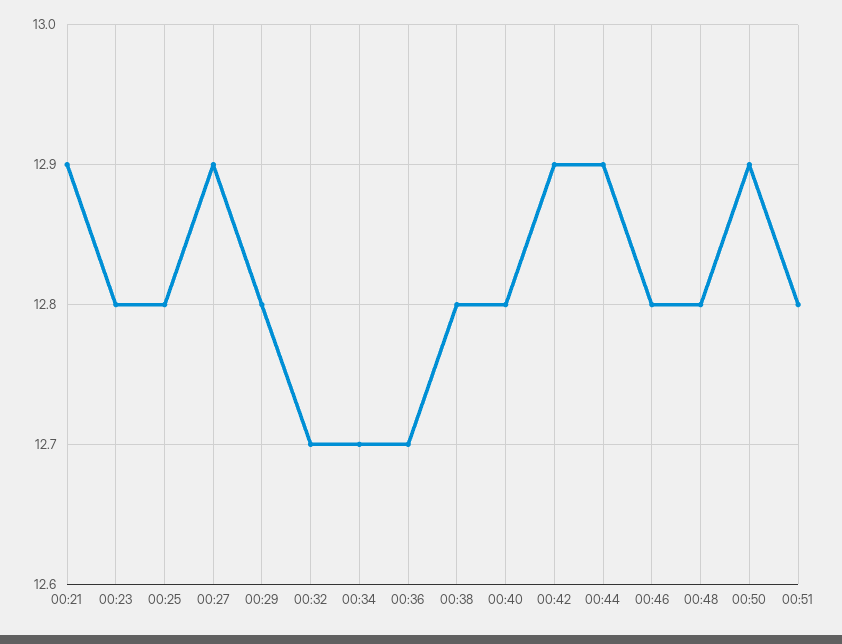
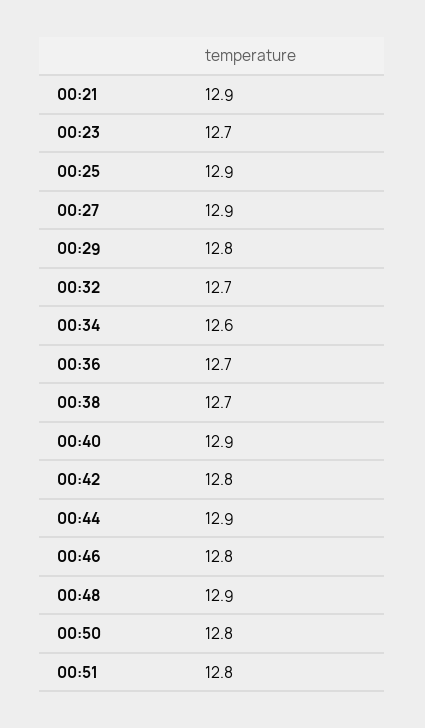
  {
    "00:21": 12.9,
-   "00:23": 12.8,
+   "00:23": 12.7,
-   "00:25": 12.8,
+   "00:25": 12.9,
    "00:27": 12.9,
    "00:29": 12.8,
    "00:32": 12.7,
-   "00:34": 12.7,
+   "00:34": 12.6,
    "00:36": 12.7,
-   "00:38": 12.8,
+   "00:38": 12.7,
-   "00:40": 12.8,
+   "00:40": 12.9,
-   "00:42": 12.9,
+   "00:42": 12.8,
    "00:44": 12.9,
    "00:46": 12.8,
-   "00:48": 12.8,
+   "00:48": 12.9,
-   "00:50": 12.9,
+   "00:50": 12.8,
    "00:51": 12.8
  }

